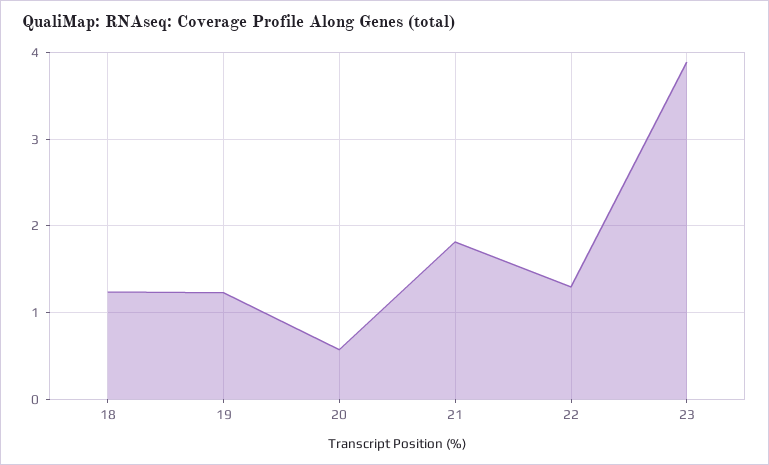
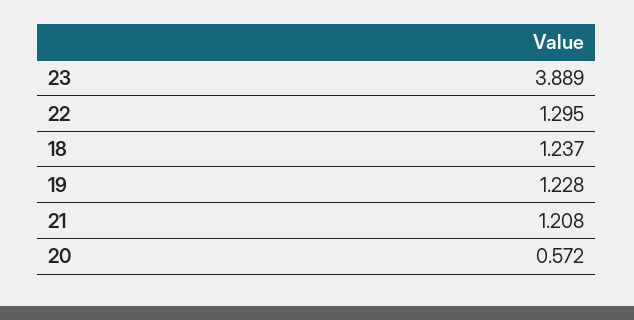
  {
    "18": 1.237,
    "19": 1.228,
    "20": 0.572,
-   "21": 1.8,
+   "21": 1.208,
    "22": 1.295,
    "23": 3.889
  }

